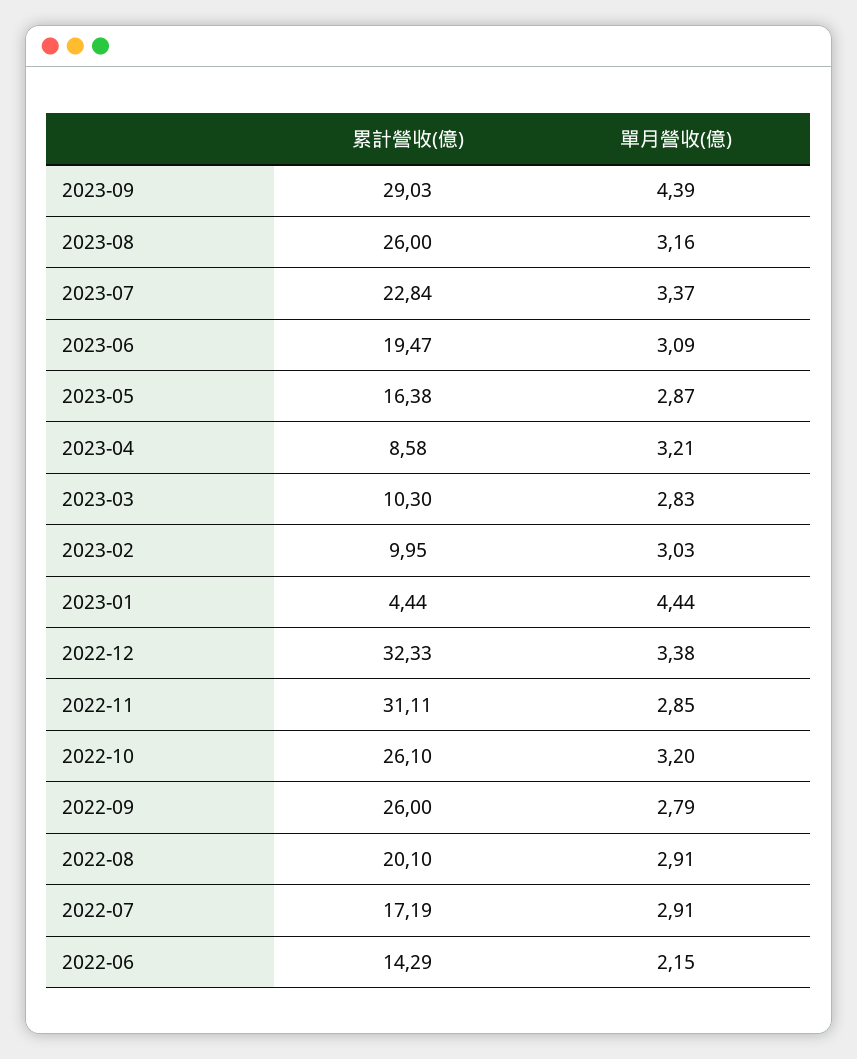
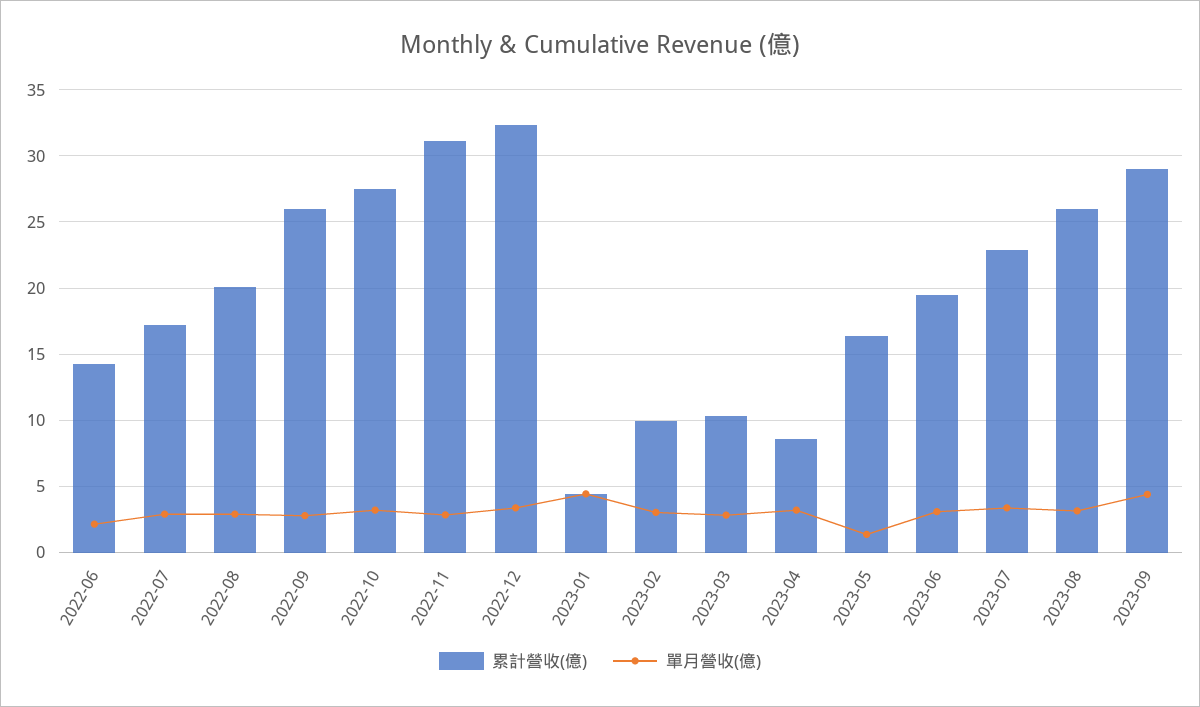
  {
    "累計營收(億)": {
      "2023-09": 29.03,
      "2023-08": 26,
      "2023-07": 22.84,
      "2023-06": 19.47,
      "2023-05": 16.38,
      "2023-04": 8.58,
      "2023-03": 10.3,
      "2023-02": 9.95,
      "2023-01": 4.44,
      "2022-12": 32.33,
      "2022-11": 31.11,
-     "2022-10": 26.1,
+     "2022-10": 27.5,
      "2022-09": 26,
      "2022-08": 20.1,
      "2022-07": 17.19,
      "2022-06": 14.29
    },
    "單月營收(億)": {
      "2023-09": 4.39,
      "2023-08": 3.16,
      "2023-07": 3.37,
      "2023-06": 3.09,
-     "2023-05": 2.87,
+     "2023-05": 1.5,
      "2023-04": 3.21,
      "2023-03": 2.83,
      "2023-02": 3.03,
      "2023-01": 4.44,
      "2022-12": 3.38,
      "2022-11": 2.85,
      "2022-10": 3.2,
      "2022-09": 2.79,
      "2022-08": 2.91,
      "2022-07": 2.91,
      "2022-06": 2.15
    }
  }

